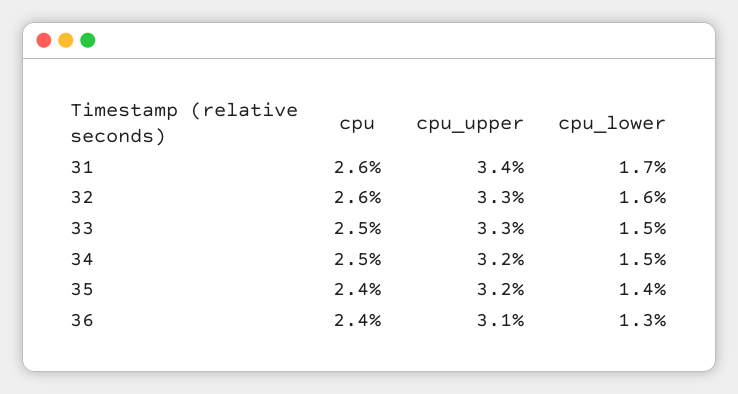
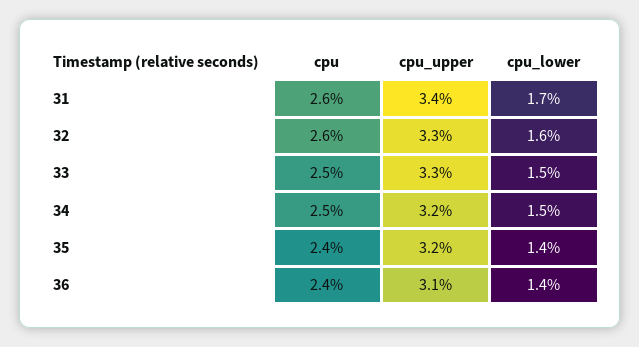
  {
    "cpu": {
      "31": 2.6,
      "32": 2.6,
      "33": 2.5,
      "34": 2.5,
      "35": 2.4,
      "36": 2.4
    },
    "cpu_upper": {
      "31": 3.4,
      "32": 3.3,
      "33": 3.3,
      "34": 3.2,
      "35": 3.2,
      "36": 3.1
    },
    "cpu_lower": {
      "31": 1.7,
      "32": 1.6,
      "33": 1.5,
      "34": 1.5,
      "35": 1.4,
-     "36": 1.3
+     "36": 1.4
    }
  }

